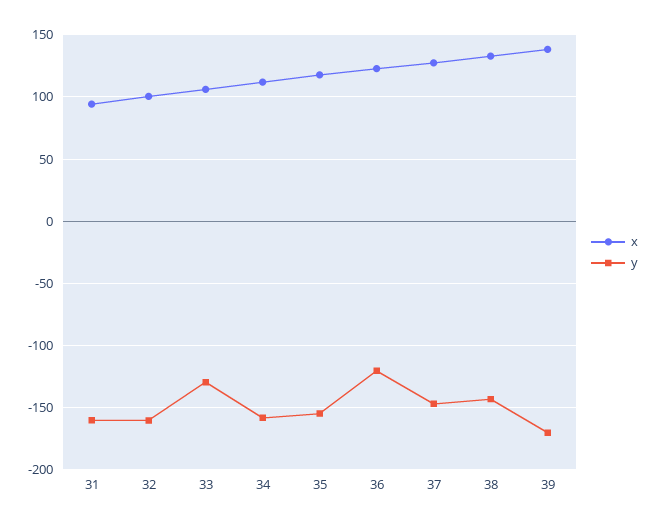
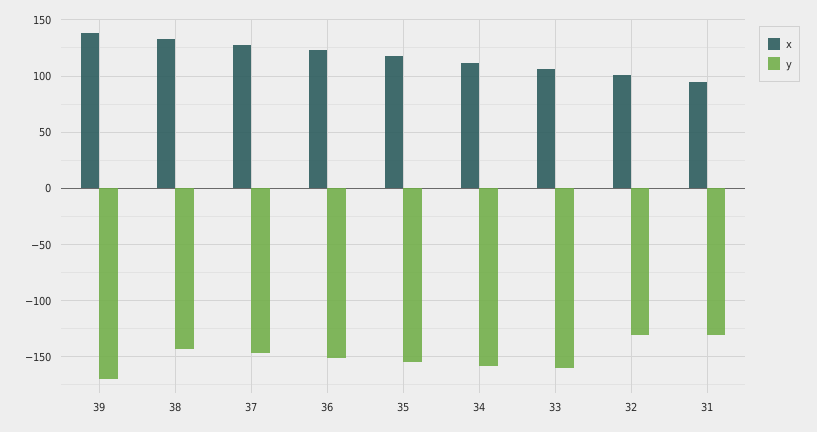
  {
    "x": {
      "31": 95,
      "32": 100,
      "33": 105,
      "34": 110,
      "35": 120,
      "36": 125,
      "37": 130,
      "38": 135,
      "39": 140
    },
    "y": {
-     "31": -160,
+     "31": -130,
-     "32": -160,
+     "32": -130,
-     "33": -130,
+     "33": -160,
      "34": -160,
      "35": -155,
-     "36": -120,
+     "36": -150,
      "37": -145,
      "38": -145,
      "39": -170
    }
  }

